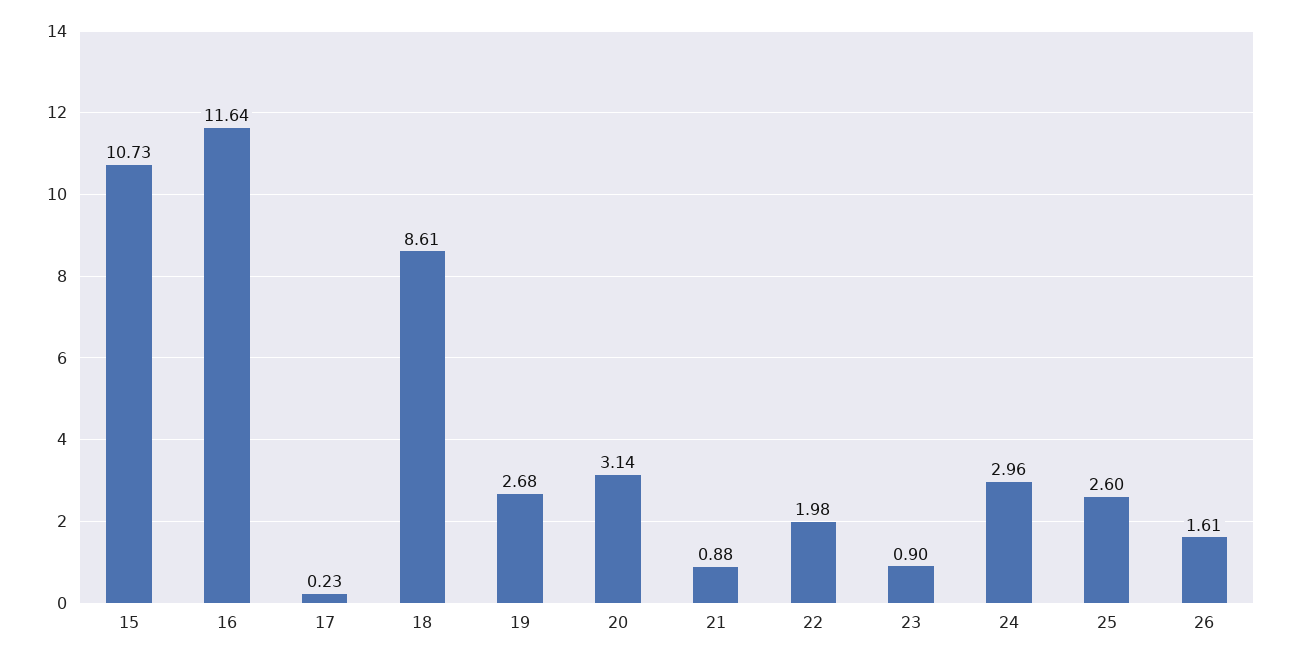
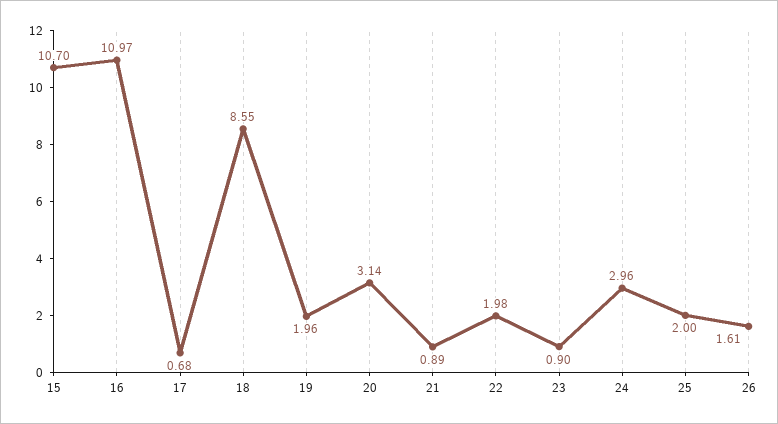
  {
-   "15": 10.73,
+   "15": 10.7,
-   "16": 11.64,
+   "16": 10.97,
-   "17": 0.23,
+   "17": 0.68,
-   "18": 8.61,
+   "18": 8.55,
-   "19": 2.68,
+   "19": 1.96,
    "20": 3.14,
-   "21": 0.88,
+   "21": 0.89,
    "22": 1.98,
    "23": 0.9,
    "24": 2.96,
-   "25": 2.6,
+   "25": 2,
    "26": 1.61
  }

